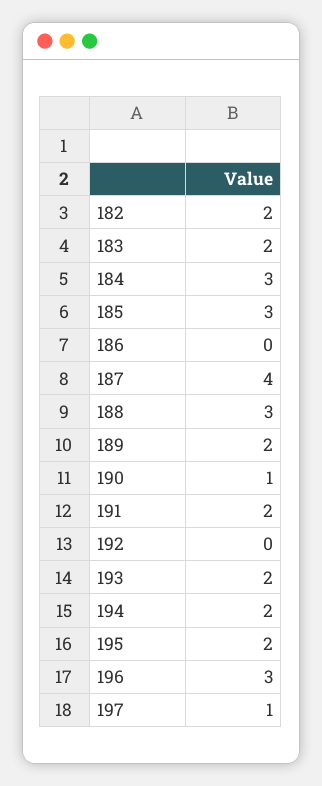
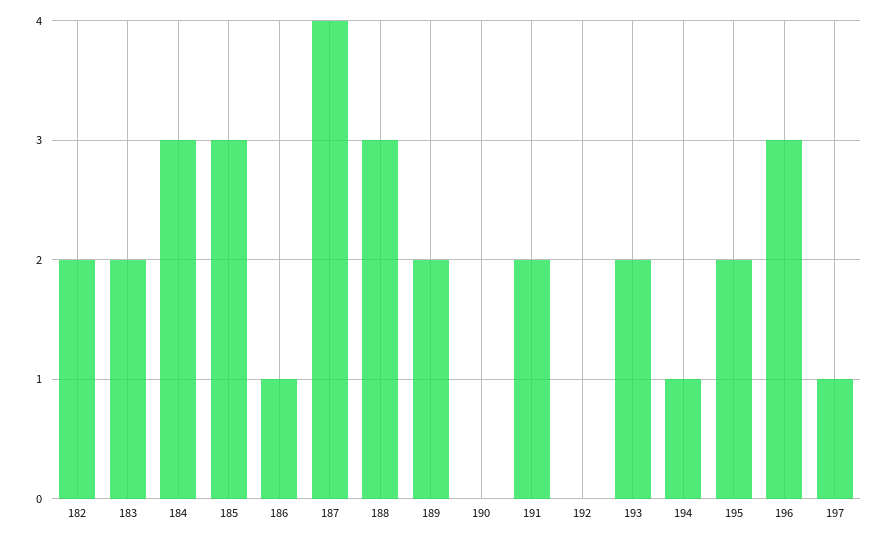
  {
    "182": 2,
    "183": 2,
    "184": 3,
    "185": 3,
-   "186": 0,
+   "186": 1,
    "187": 4,
    "188": 3,
    "189": 2,
-   "190": 1,
+   "190": 0,
    "191": 2,
    "192": 0,
    "193": 2,
-   "194": 2,
+   "194": 1,
    "195": 2,
    "196": 3,
    "197": 1
  }

